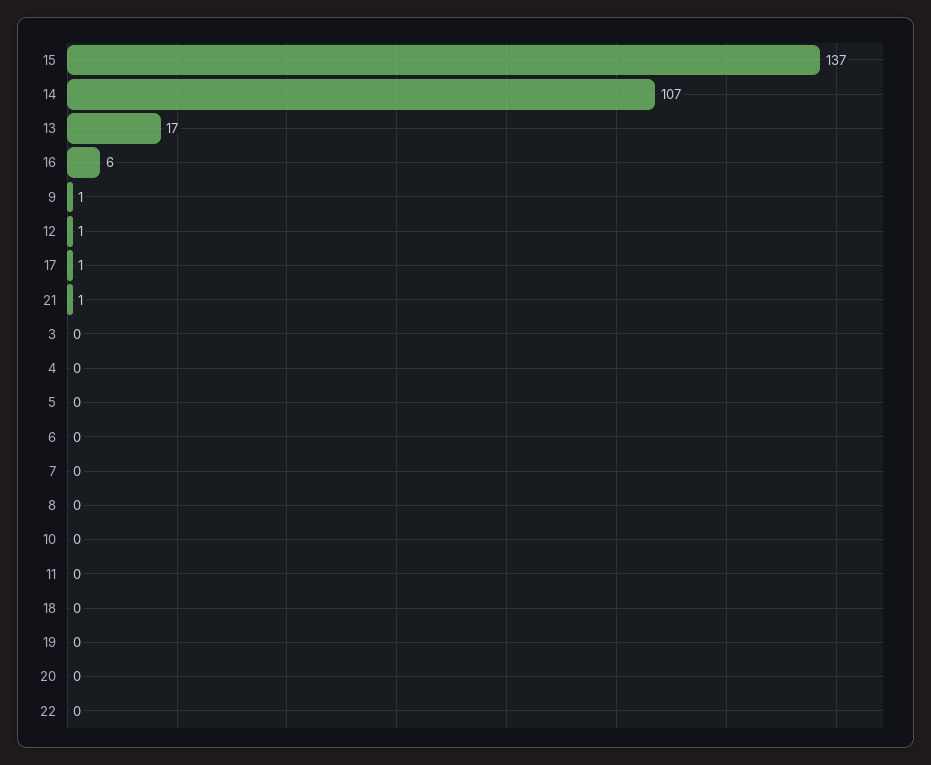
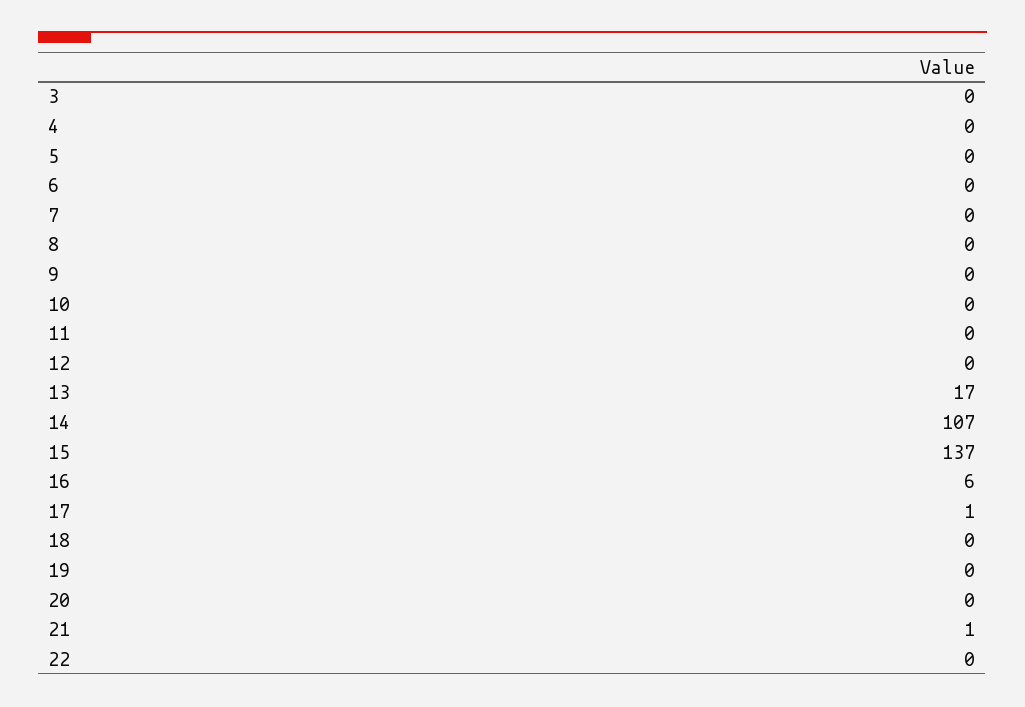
  {
    "15": 137,
    "14": 107,
    "13": 17,
    "16": 6,
-   "9": 1,
+   "9": 0,
-   "12": 1,
+   "12": 0,
    "17": 1,
    "21": 1,
    "3": 0,
    "4": 0,
    "5": 0,
    "6": 0,
    "7": 0,
    "8": 0,
    "10": 0,
    "11": 0,
    "18": 0,
    "19": 0,
    "20": 0,
    "22": 0
  }

